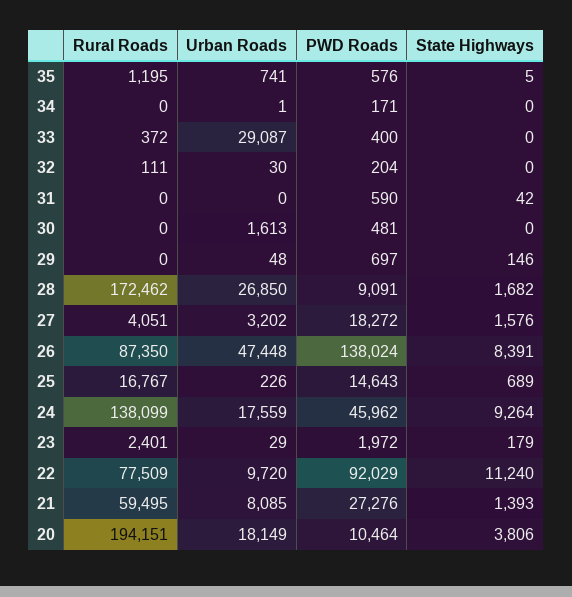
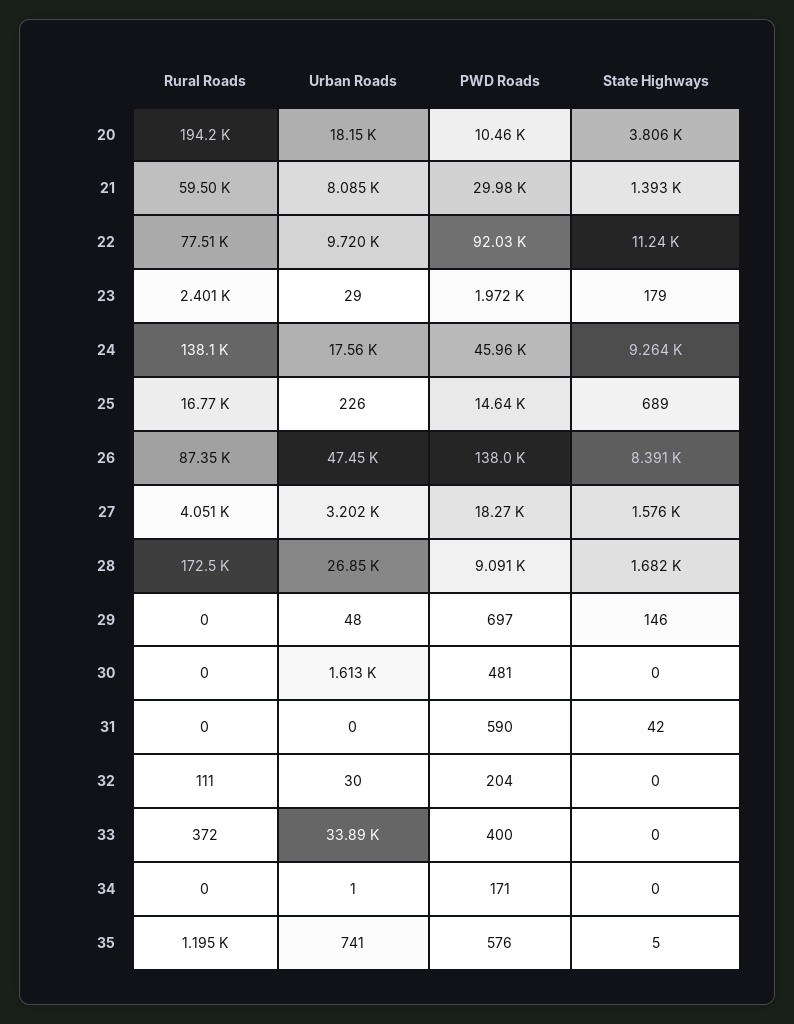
  {
    "Rural Roads": {
      "35": 1195,
      "34": 0,
      "33": 372,
      "32": 111,
      "31": 0,
      "30": 0,
      "29": 0,
      "28": 172462,
      "27": 4051,
      "26": 87350,
      "25": 16767,
      "24": 138099,
      "23": 2401,
      "22": 77509,
      "21": 59495,
      "20": 194151
    },
    "Urban Roads": {
      "35": 741,
      "34": 1,
-     "33": 29087,
+     "33": 33890,
      "32": 30,
      "31": 0,
      "30": 1613,
      "29": 48,
      "28": 26850,
      "27": 3202,
      "26": 47448,
      "25": 226,
      "24": 17559,
      "23": 29,
      "22": 9720,
      "21": 8085,
      "20": 18149
    },
    "PWD Roads": {
      "35": 576,
      "34": 171,
      "33": 400,
      "32": 204,
      "31": 590,
      "30": 481,
      "29": 697,
      "28": 9091,
      "27": 18272,
      "26": 138024,
      "25": 14643,
      "24": 45962,
      "23": 1972,
      "22": 92029,
-     "21": 27276,
+     "21": 29980,
      "20": 10464
    },
    "State Highways": {
      "35": 5,
      "34": 0,
      "33": 0,
      "32": 0,
      "31": 42,
      "30": 0,
      "29": 146,
      "28": 1682,
      "27": 1576,
      "26": 8391,
      "25": 689,
      "24": 9264,
      "23": 179,
      "22": 11240,
      "21": 1393,
      "20": 3806
    }
  }

